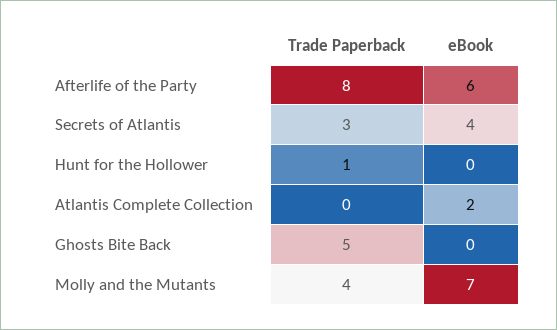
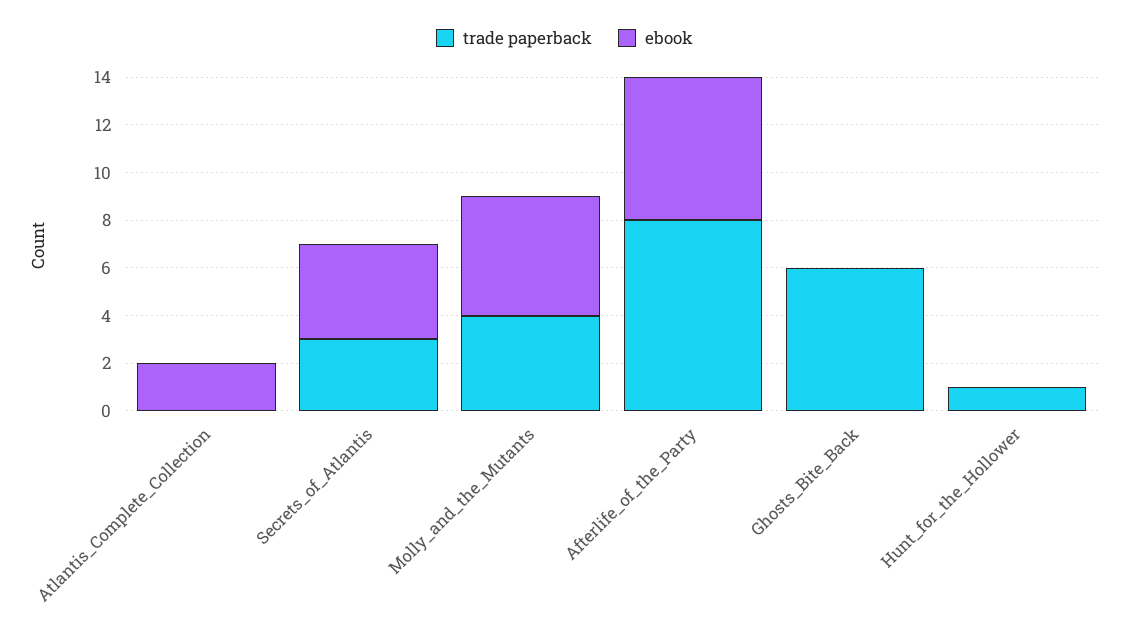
  {
    "Trade Paperback": {
      "Afterlife of the Party": 8,
      "Secrets of Atlantis": 3,
      "Hunt for the Hollower": 1,
      "Atlantis Complete Collection": 0,
-     "Ghosts Bite Back": 5,
+     "Ghosts Bite Back": 6,
      "Molly and the Mutants": 4
    },
    "eBook": {
      "Afterlife of the Party": 6,
      "Secrets of Atlantis": 4,
      "Hunt for the Hollower": 0,
      "Atlantis Complete Collection": 2,
      "Ghosts Bite Back": 0,
-     "Molly and the Mutants": 7
+     "Molly and the Mutants": 5
    }
  }

